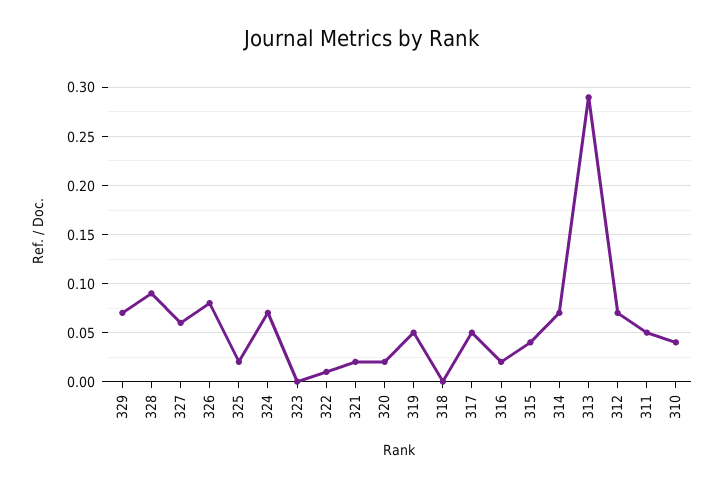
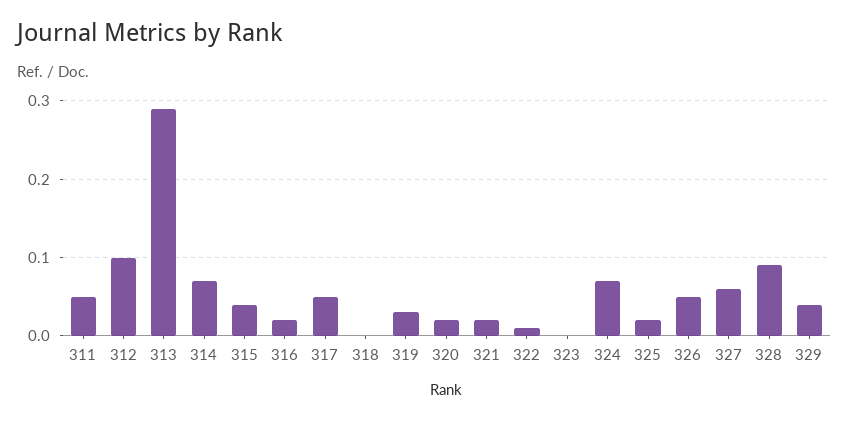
  {
-   "329": 0.07,
+   "329": 0.04,
    "328": 0.09,
    "327": 0.06,
-   "326": 0.08,
+   "326": 0.05,
    "325": 0.02,
    "324": 0.07,
    "323": 0,
    "322": 0.01,
    "321": 0.02,
    "320": 0.02,
-   "319": 0.05,
+   "319": 0.03,
    "318": 0,
    "317": 0.05,
    "316": 0.02,
    "315": 0.04,
    "314": 0.07,
    "313": 0.29,
-   "312": 0.07,
+   "312": 0.1,
-   "311": 0.05,
+   "311": 0.05
-   "310": 0.04
  }

